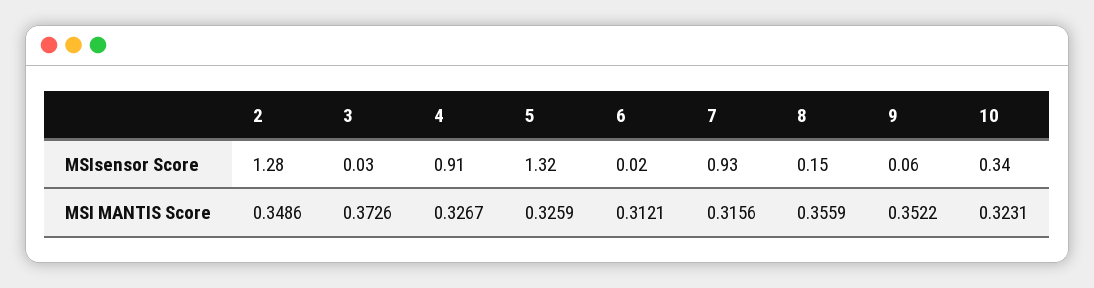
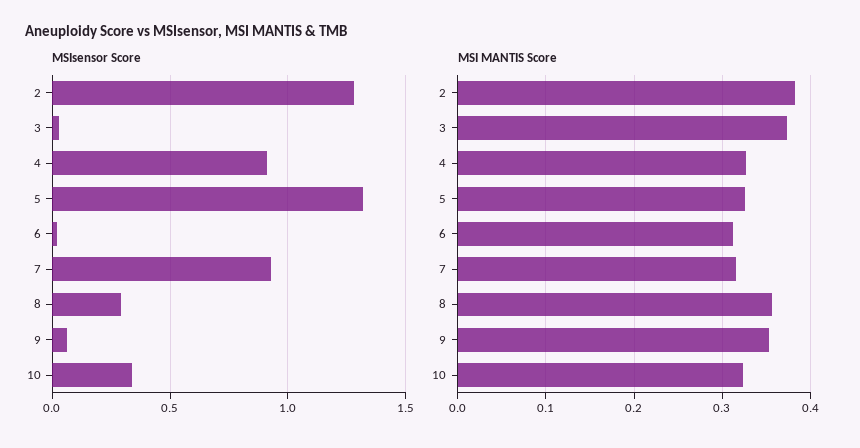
  {
    "MSIsensor Score": {
      "2": 1.28,
      "3": 0.03,
      "4": 0.91,
      "5": 1.32,
      "6": 0.02,
      "7": 0.93,
-     "8": 0.15,
+     "8": 0.3,
      "9": 0.06,
      "10": 0.34
    },
    "MSI MANTIS Score": {
-     "2": 0.3486,
+     "2": 0.38,
      "3": 0.3726,
      "4": 0.3267,
      "5": 0.3259,
      "6": 0.3121,
      "7": 0.3156,
      "8": 0.3559,
      "9": 0.3522,
      "10": 0.3231
    }
  }

